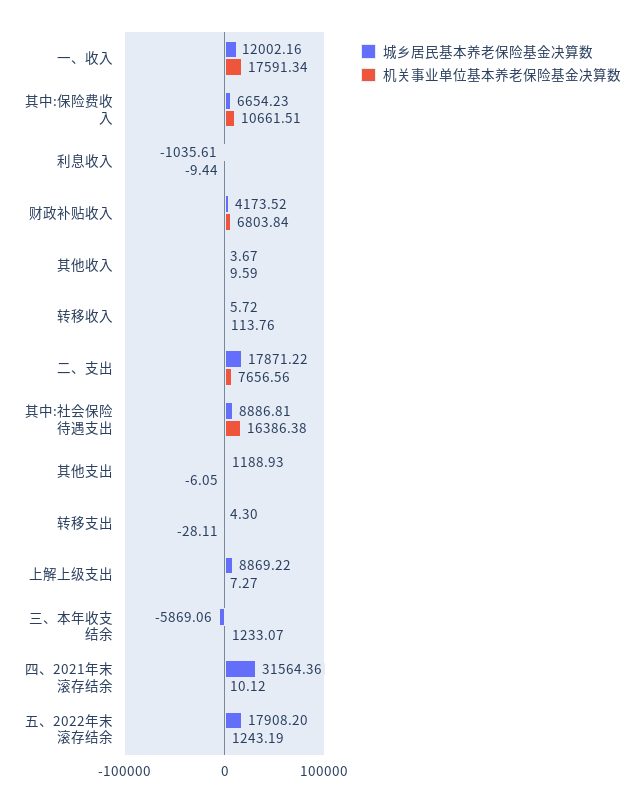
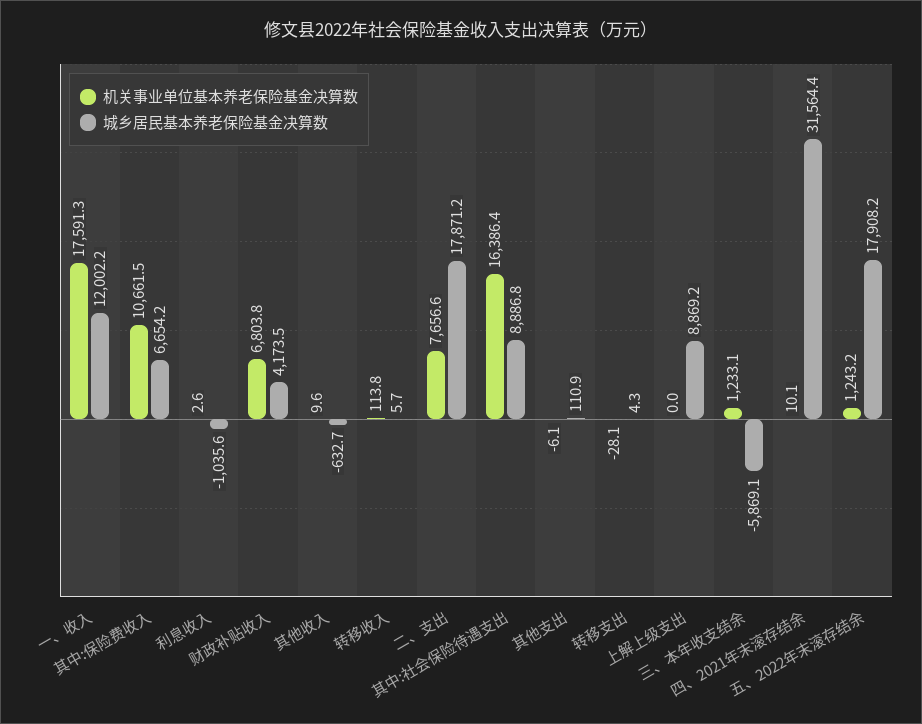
  {
    "城乡居民基本养老保险基金决算数": {
      "一、收入": 12002.16,
      "其中:保险费收入": 6654.23,
      "利息收入": -1035.61,
      "财政补贴收入": 4173.52,
-     "其他收入": 3.67,
+     "其他收入": -632.7,
      "转移收入": 5.72,
      "二、支出": 17871.22,
      "其中:社会保险待遇支出": 8886.81,
-     "其他支出": 1188.93,
+     "其他支出": 110.9,
      "转移支出": 4.3,
      "上解上级支出": 8869.22,
      "三、本年收支结余": -5869.06,
      "四、2021年末滚存结余": 31564.36,
      "五、2022年末滚存结余": 17908.2
    },
    "机关事业单位基本养老保险基金决算数": {
      "一、收入": 17591.34,
      "其中:保险费收入": 10661.51,
-     "利息收入": -9.44,
+     "利息收入": 2.6,
      "财政补贴收入": 6803.84,
      "其他收入": 9.59,
      "转移收入": 113.76,
      "二、支出": 7656.56,
      "其中:社会保险待遇支出": 16386.38,
      "其他支出": -6.05,
      "转移支出": -28.11,
-     "上解上级支出": 7.27,
+     "上解上级支出": 0,
      "三、本年收支结余": 1233.07,
      "四、2021年末滚存结余": 10.12,
      "五、2022年末滚存结余": 1243.19
    }
  }

